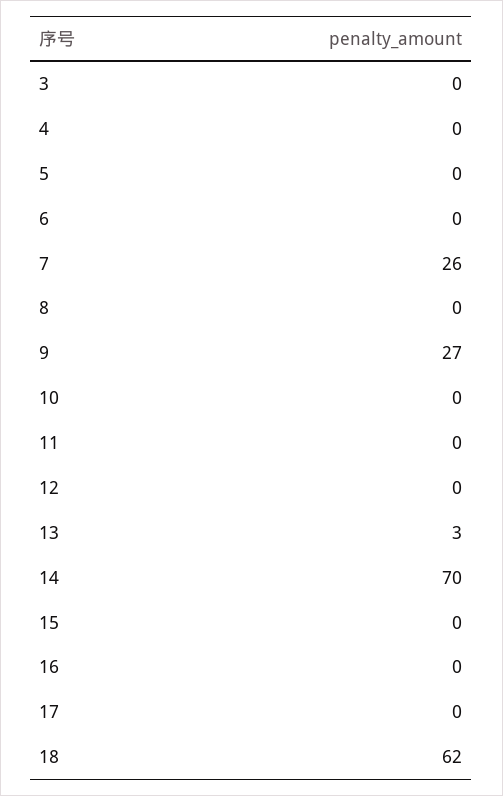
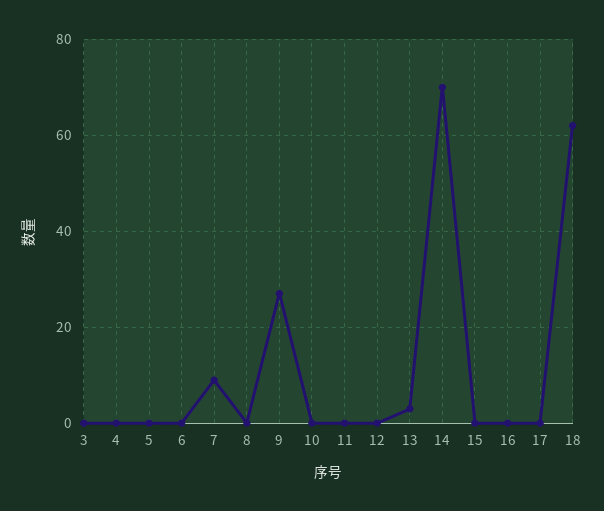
  {
    "3": 0,
    "4": 0,
    "5": 0,
    "6": 0,
-   "7": 26,
+   "7": 10,
    "8": 0,
    "9": 27,
    "10": 0,
    "11": 0,
    "12": 0,
    "13": 3,
    "14": 70,
    "15": 0,
    "16": 0,
    "17": 0,
    "18": 62
  }

